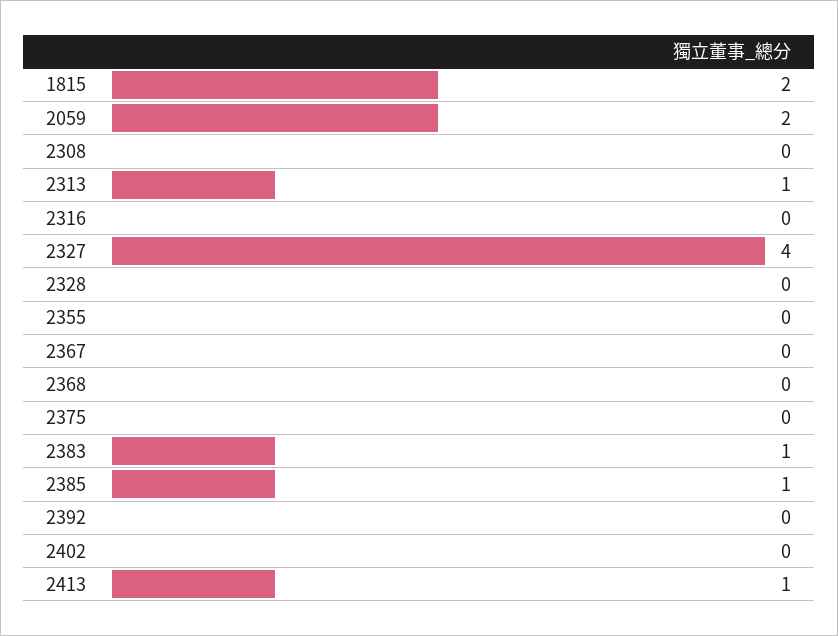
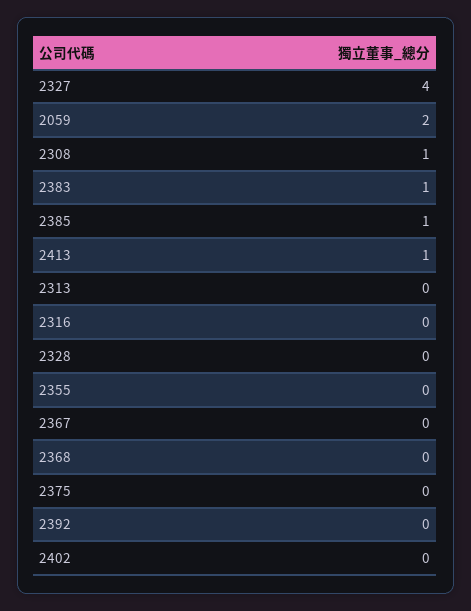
  {
-   "1815": 2,
    "2059": 2,
-   "2308": 0,
+   "2308": 1,
-   "2313": 1,
+   "2313": 0,
    "2316": 0,
    "2327": 4,
    "2328": 0,
    "2355": 0,
    "2367": 0,
    "2368": 0,
    "2375": 0,
    "2383": 1,
    "2385": 1,
    "2392": 0,
    "2402": 0,
    "2413": 1
  }

